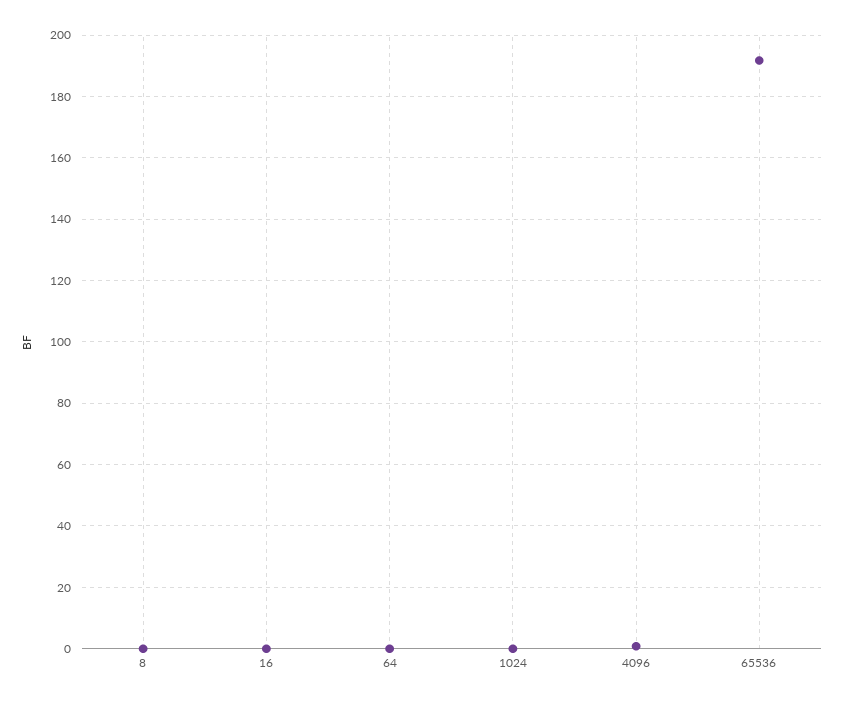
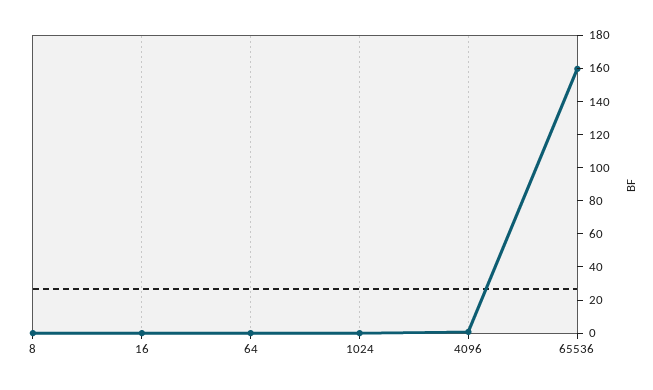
  {
    "8": 0,
    "16": 0,
    "64": 0,
    "1024": 0,
    "4096": 0,
-   "65536": 192
+   "65536": 160
  }

